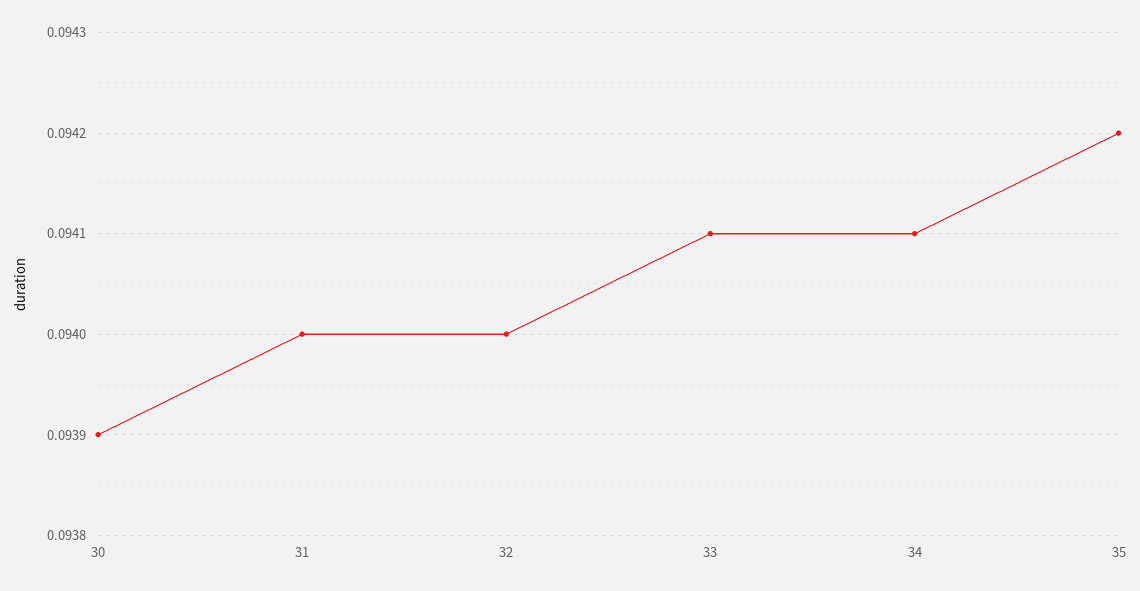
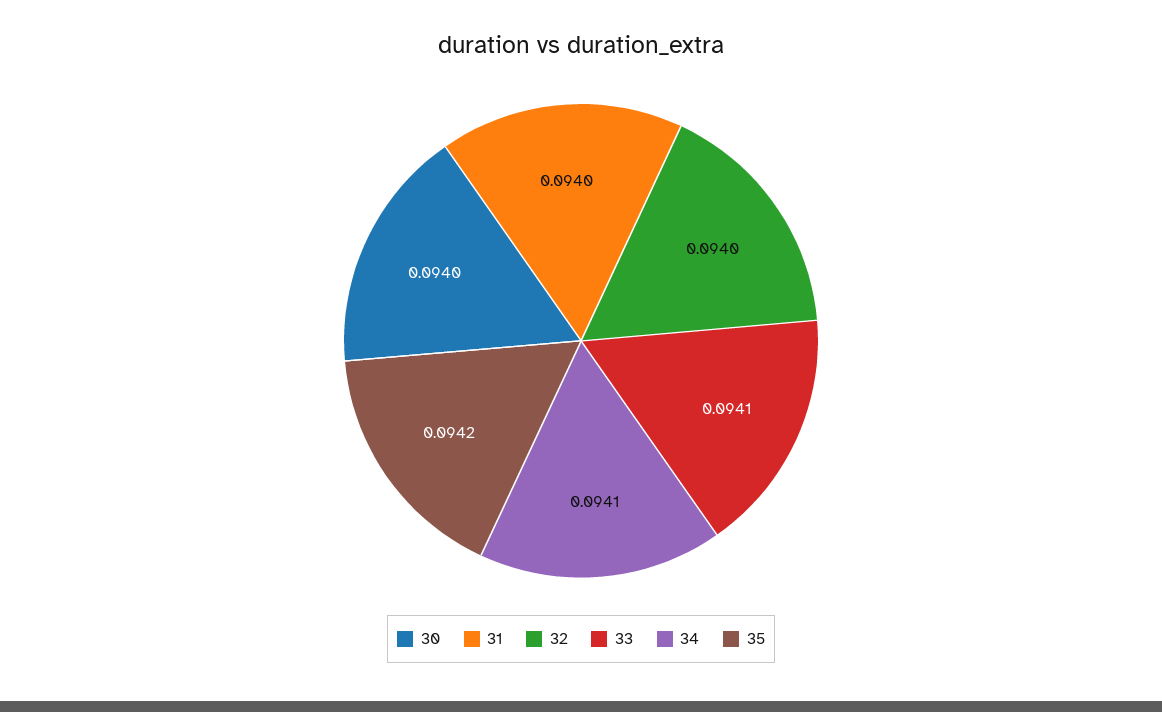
  {
-   "30": 0.0939,
+   "30": 0.094,
    "31": 0.094,
    "32": 0.094,
    "33": 0.0941,
    "34": 0.0941,
    "35": 0.0942
  }

